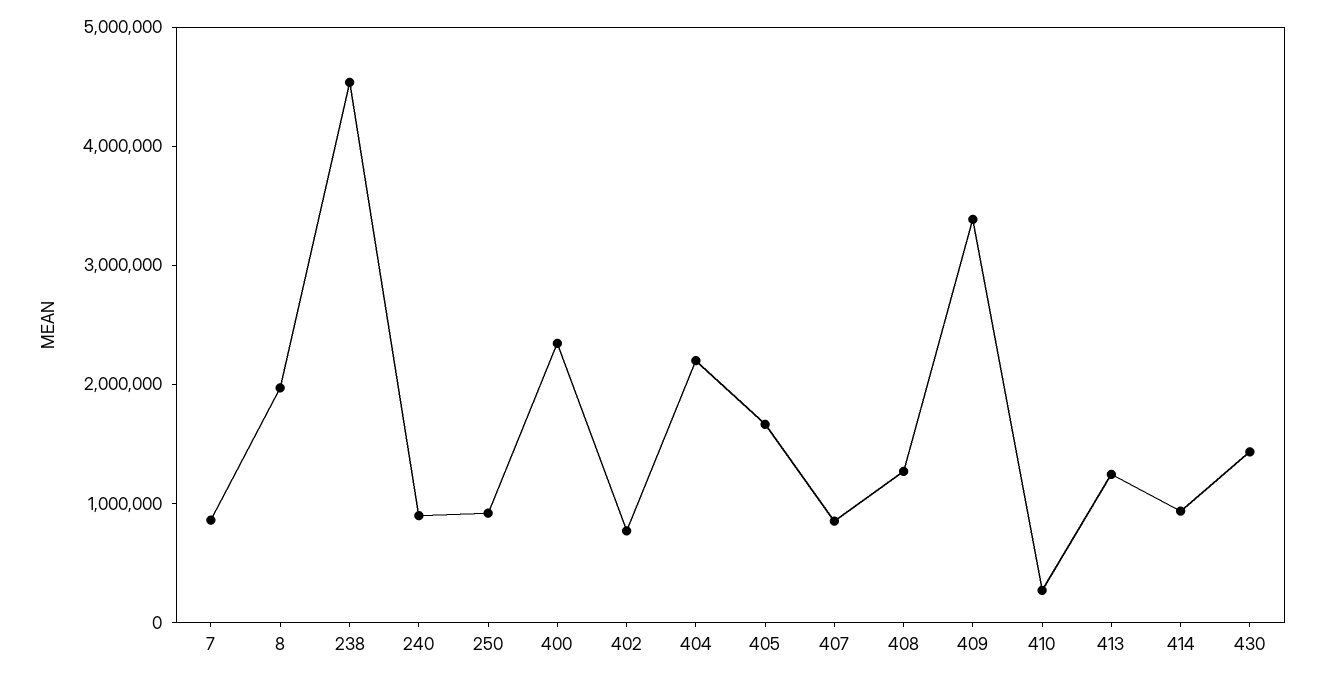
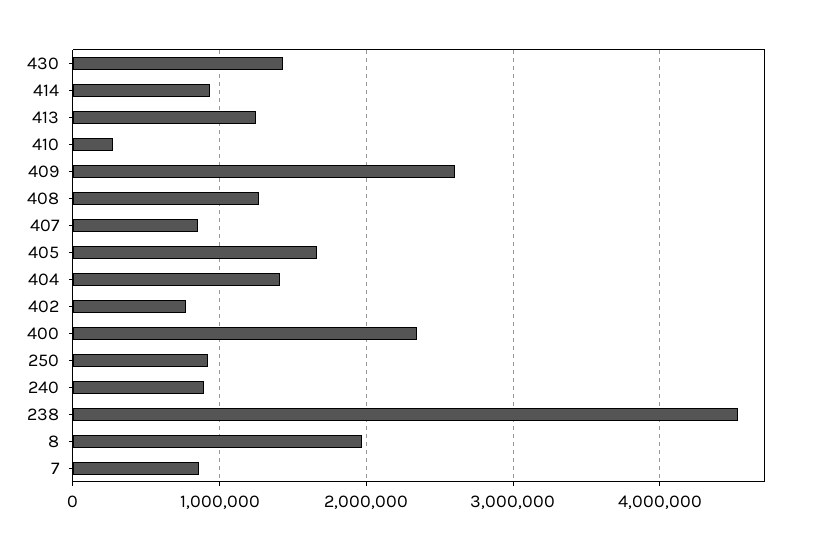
  {
    "7": 900000,
    "8": 2000000,
    "238": 4500000,
    "240": 900000,
    "250": 900000,
    "400": 2300000,
    "402": 800000,
-   "404": 2200000,
+   "404": 1400000,
    "405": 1700000,
    "407": 900000,
    "408": 1300000,
-   "409": 3400000,
+   "409": 2600000,
    "410": 300000,
    "413": 1200000,
    "414": 900000,
    "430": 1400000
  }

